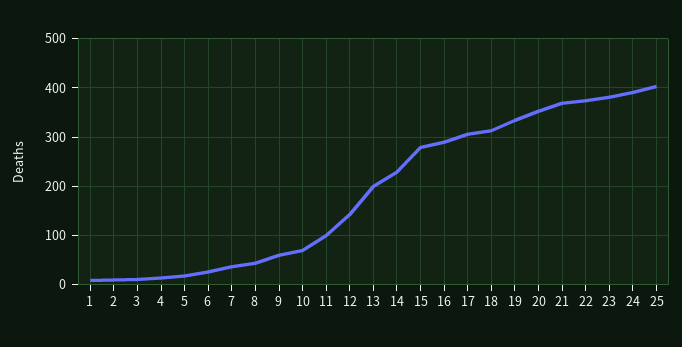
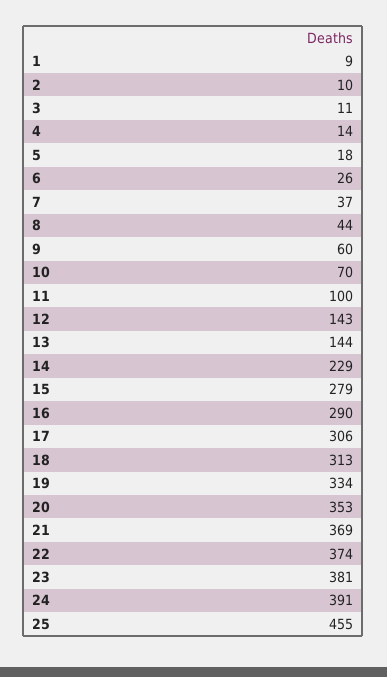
  {
    "1": 9,
    "2": 10,
    "3": 11,
    "4": 14,
    "5": 18,
    "6": 26,
    "7": 37,
    "8": 44,
    "9": 60,
    "10": 70,
    "11": 100,
    "12": 143,
-   "13": 200,
+   "13": 144,
    "14": 229,
    "15": 279,
    "16": 290,
    "17": 306,
    "18": 313,
    "19": 334,
    "20": 353,
    "21": 369,
    "22": 374,
    "23": 381,
    "24": 391,
-   "25": 400
+   "25": 455
  }

